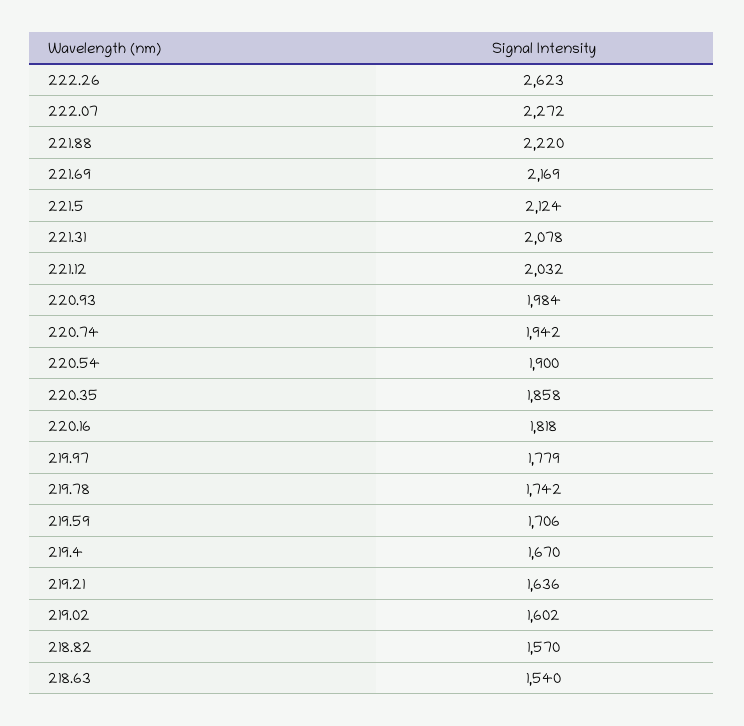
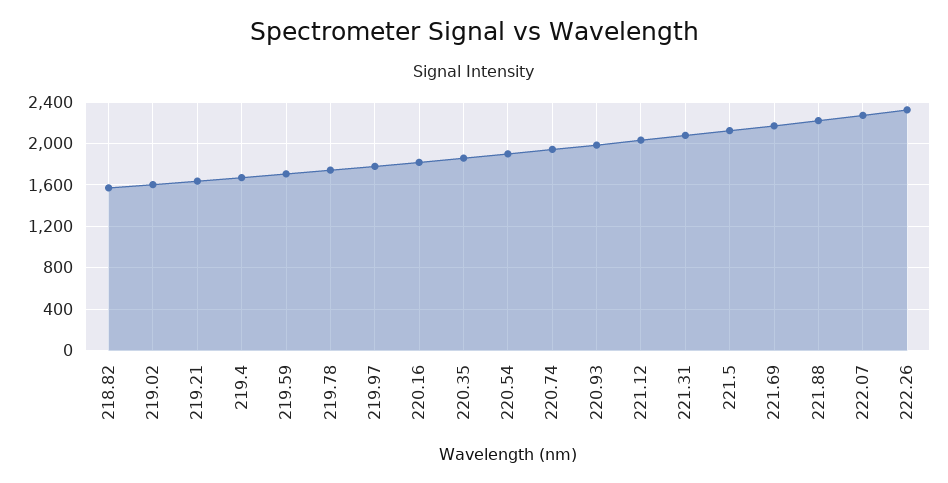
  {
-   "222.26": 2623,
+   "222.26": 2300,
    "222.07": 2272,
    "221.88": 2220,
    "221.69": 2169,
    "221.5": 2124,
    "221.31": 2078,
    "221.12": 2032,
    "220.93": 1984,
    "220.74": 1942,
    "220.54": 1900,
    "220.35": 1858,
    "220.16": 1818,
    "219.97": 1779,
    "219.78": 1742,
    "219.59": 1706,
    "219.4": 1670,
    "219.21": 1636,
    "219.02": 1602,
-   "218.82": 1570,
+   "218.82": 1570
-   "218.63": 1540
  }

